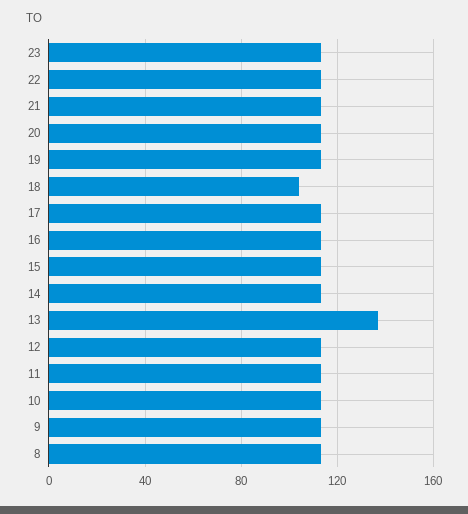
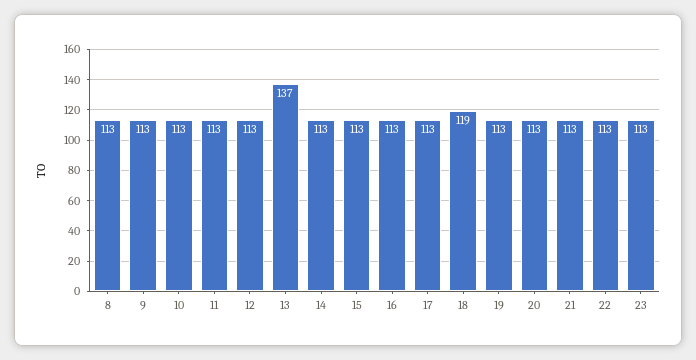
  {
    "23": 113,
    "22": 113,
    "21": 113,
    "20": 113,
    "19": 113,
-   "18": 105,
+   "18": 119,
    "17": 113,
    "16": 113,
    "15": 113,
    "14": 113,
    "13": 137,
    "12": 113,
    "11": 113,
    "10": 113,
    "9": 113,
    "8": 113
  }

